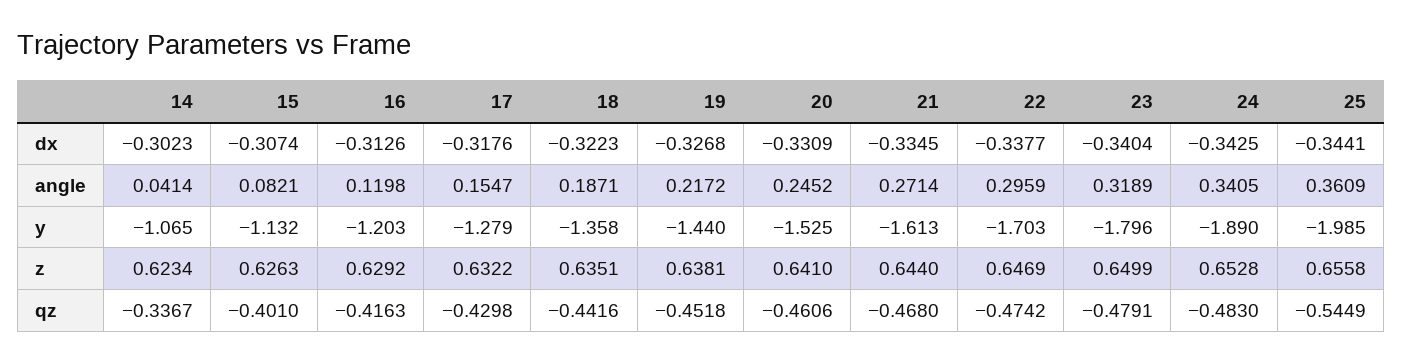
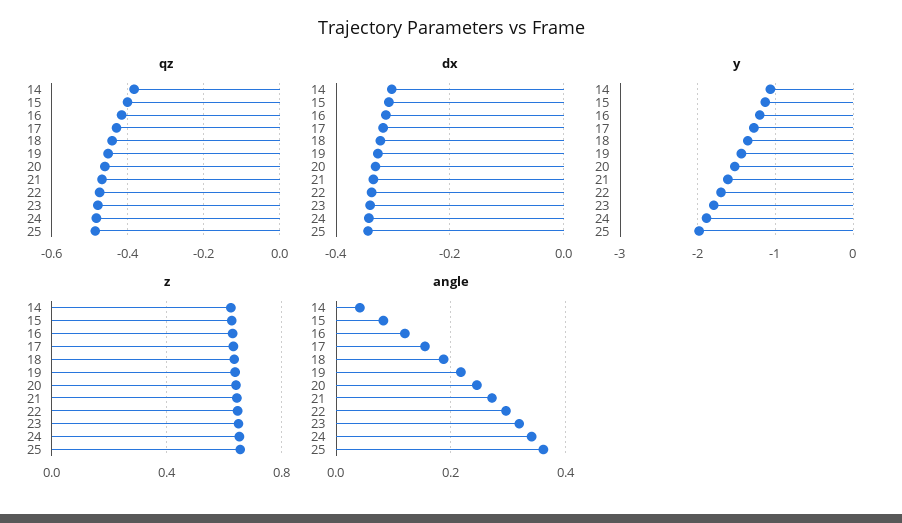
  {
    "dx": {
      "14": -0.3023,
      "15": -0.3074,
      "16": -0.3126,
      "17": -0.3176,
      "18": -0.3223,
      "19": -0.3268,
      "20": -0.3309,
      "21": -0.3345,
      "22": -0.3377,
      "23": -0.3404,
      "24": -0.3425,
      "25": -0.3441
    },
    "angle": {
      "14": 0.0414,
      "15": 0.0821,
      "16": 0.1198,
      "17": 0.1547,
      "18": 0.1871,
      "19": 0.2172,
      "20": 0.2452,
      "21": 0.2714,
      "22": 0.2959,
      "23": 0.3189,
      "24": 0.3405,
      "25": 0.3609
    },
    "y": {
      "14": -1.065,
      "15": -1.132,
      "16": -1.203,
      "17": -1.279,
      "18": -1.358,
      "19": -1.44,
      "20": -1.525,
      "21": -1.613,
      "22": -1.703,
      "23": -1.796,
      "24": -1.89,
      "25": -1.985
    },
    "z": {
      "14": 0.6234,
      "15": 0.6263,
      "16": 0.6292,
      "17": 0.6322,
      "18": 0.6351,
      "19": 0.6381,
      "20": 0.641,
      "21": 0.644,
      "22": 0.6469,
      "23": 0.6499,
      "24": 0.6528,
      "25": 0.6558
    },
    "qz": {
-     "14": -0.3367,
+     "14": -0.38,
      "15": -0.401,
      "16": -0.4163,
      "17": -0.4298,
      "18": -0.4416,
      "19": -0.4518,
      "20": -0.4606,
      "21": -0.468,
      "22": -0.4742,
      "23": -0.4791,
      "24": -0.483,
-     "25": -0.5449
+     "25": -0.48
    }
  }

